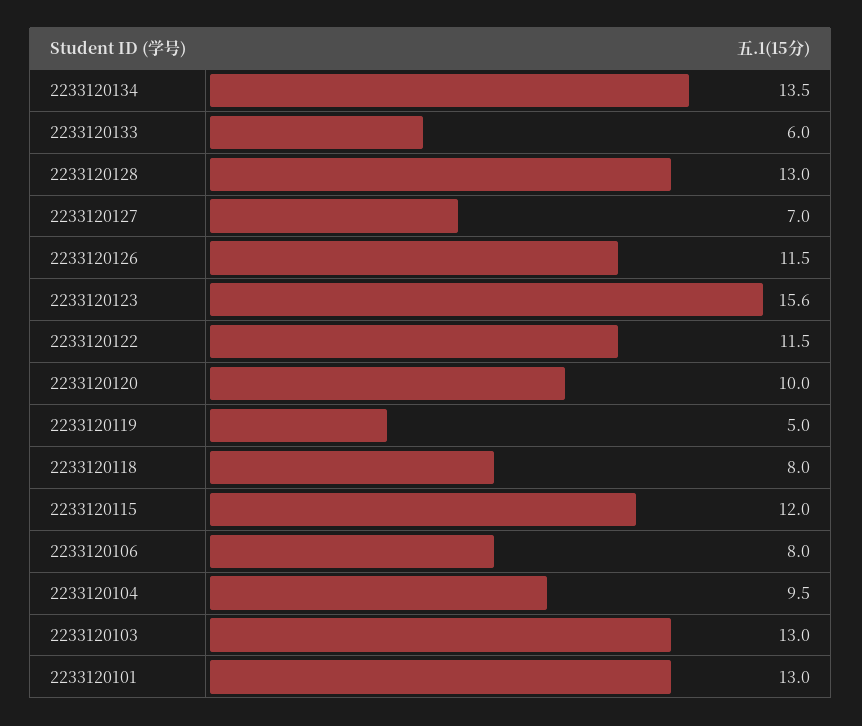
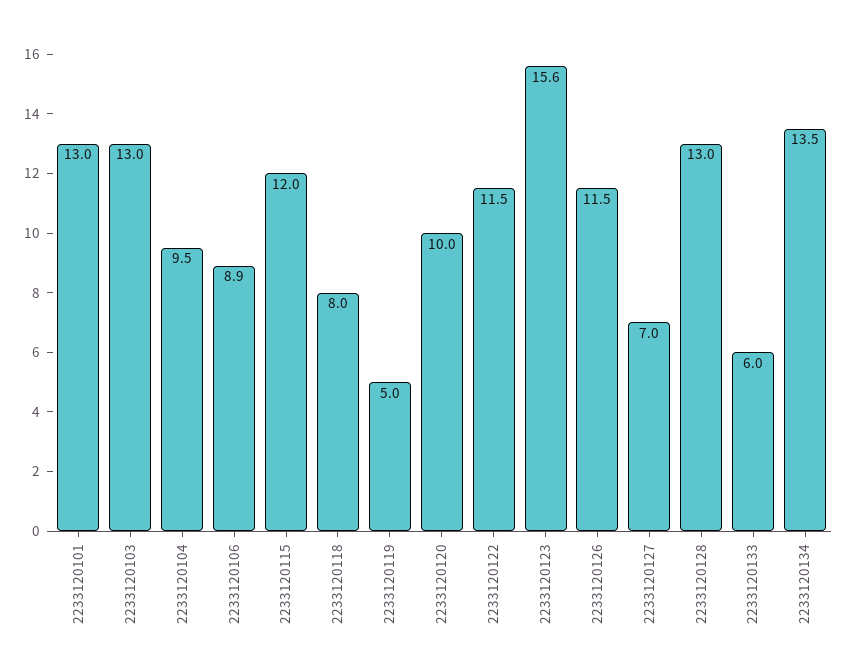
  {
    "2233120134": 13.5,
    "2233120133": 6,
    "2233120128": 13,
    "2233120127": 7,
    "2233120126": 11.5,
    "2233120123": 15.6,
    "2233120122": 11.5,
    "2233120120": 10,
    "2233120119": 5,
    "2233120118": 8,
    "2233120115": 12,
-   "2233120106": 8,
+   "2233120106": 8.9,
    "2233120104": 9.5,
    "2233120103": 13,
    "2233120101": 13
  }

